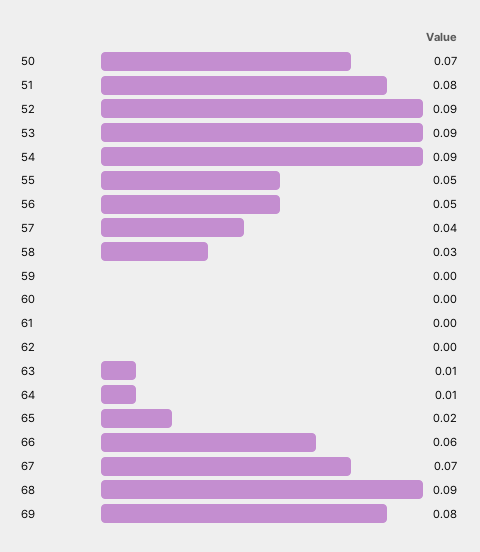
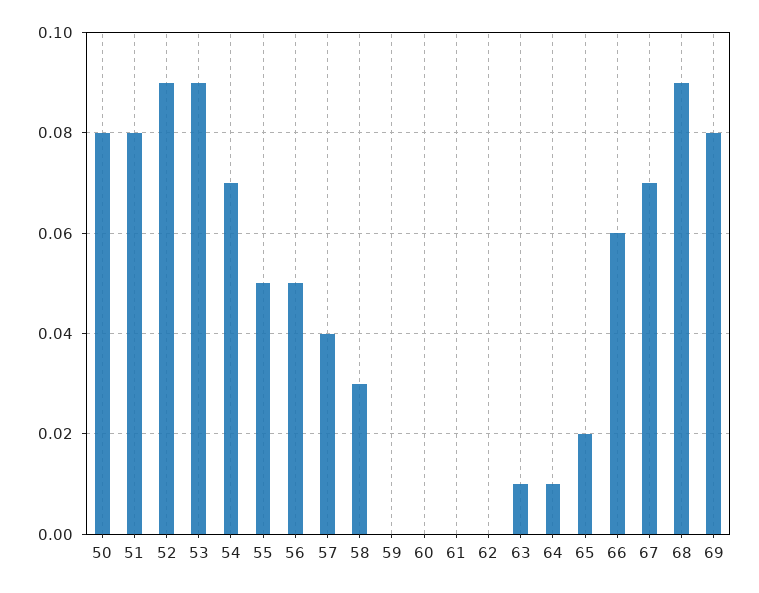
  {
-   "50": 0.07,
+   "50": 0.08,
    "51": 0.08,
    "52": 0.09,
    "53": 0.09,
-   "54": 0.09,
+   "54": 0.07,
    "55": 0.05,
    "56": 0.05,
    "57": 0.04,
    "58": 0.03,
    "59": 0,
    "60": 0,
    "61": 0,
    "62": 0,
    "63": 0.01,
    "64": 0.01,
    "65": 0.02,
    "66": 0.06,
    "67": 0.07,
    "68": 0.09,
    "69": 0.08
  }

